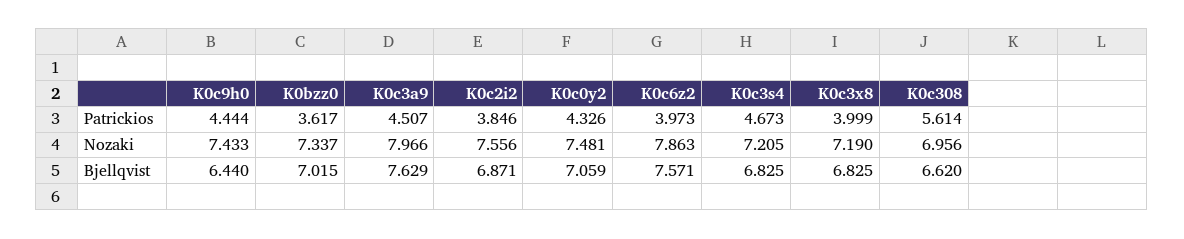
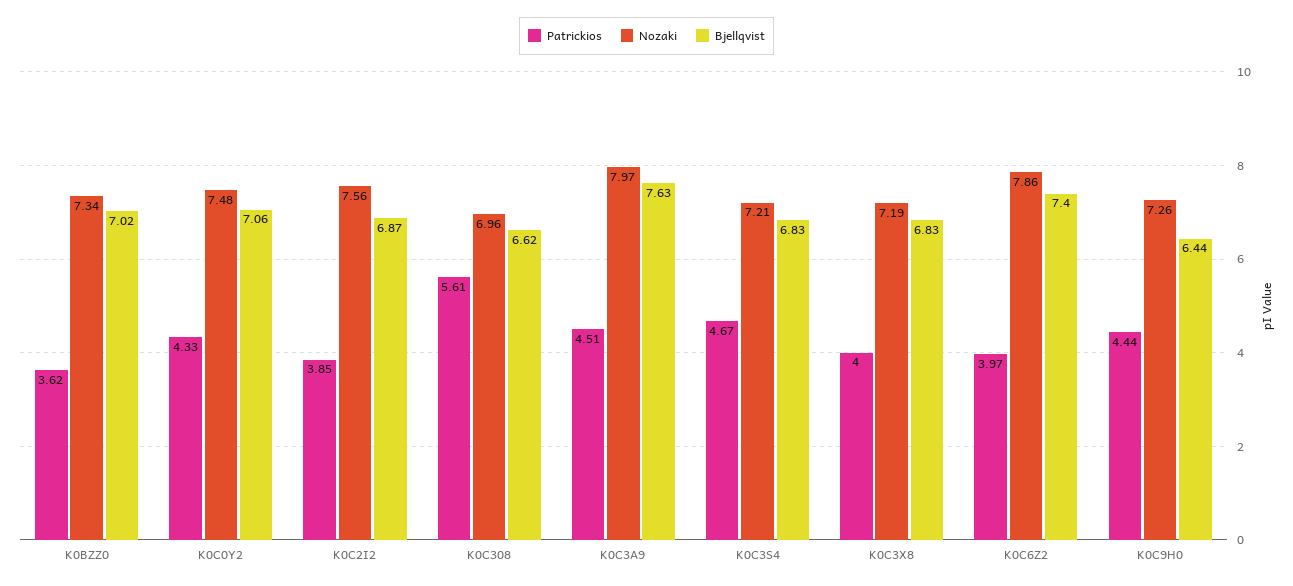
  {
    "Patrickios": {
      "K0c9h0": 4.444,
      "K0bzz0": 3.617,
      "K0c3a9": 4.507,
      "K0c2i2": 3.846,
      "K0c0y2": 4.326,
      "K0c6z2": 3.973,
      "K0c3s4": 4.673,
      "K0c3x8": 3.999,
      "K0c308": 5.614
    },
    "Nozaki": {
-     "K0c9h0": 7.433,
+     "K0c9h0": 7.26,
      "K0bzz0": 7.337,
      "K0c3a9": 7.966,
      "K0c2i2": 7.556,
      "K0c0y2": 7.481,
      "K0c6z2": 7.863,
      "K0c3s4": 7.205,
      "K0c3x8": 7.19,
      "K0c308": 6.956
    },
    "Bjellqvist": {
      "K0c9h0": 6.44,
      "K0bzz0": 7.015,
      "K0c3a9": 7.629,
      "K0c2i2": 6.871,
      "K0c0y2": 7.059,
-     "K0c6z2": 7.571,
+     "K0c6z2": 7.4,
      "K0c3s4": 6.825,
      "K0c3x8": 6.825,
      "K0c308": 6.62
    }
  }

